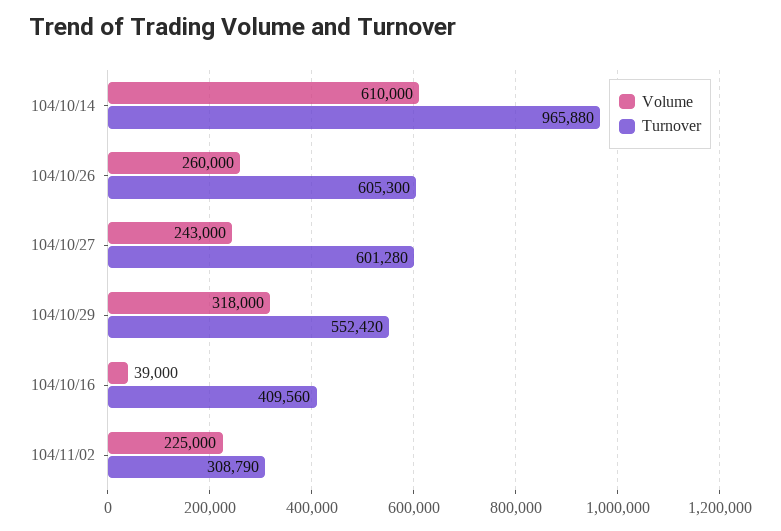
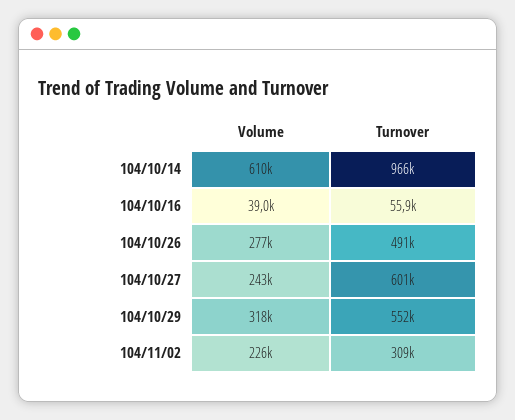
  {
    "Volume": {
      "104/10/14": 610000,
-     "104/10/26": 260000,
+     "104/10/26": 277000,
      "104/10/27": 243000,
      "104/10/29": 318000,
      "104/10/16": 39000,
-     "104/11/02": 225000
+     "104/11/02": 226000
    },
    "Turnover": {
      "104/10/14": 965880,
-     "104/10/26": 605300,
+     "104/10/26": 491000,
      "104/10/27": 601280,
      "104/10/29": 552420,
-     "104/10/16": 409560,
+     "104/10/16": 55900,
      "104/11/02": 308790
    }
  }

